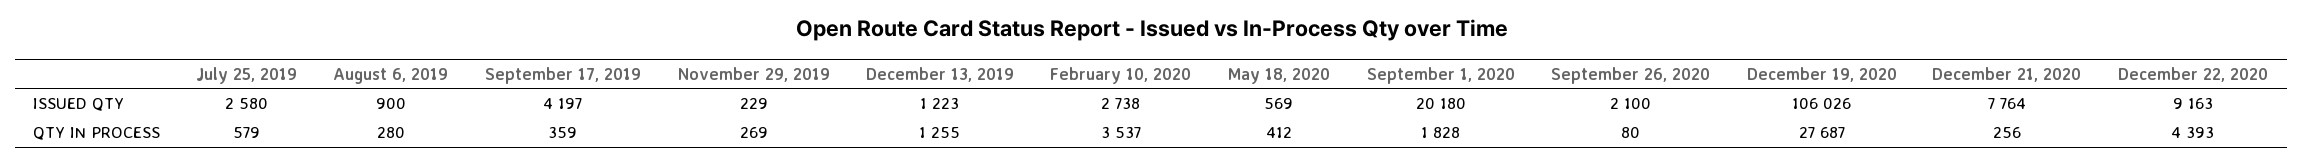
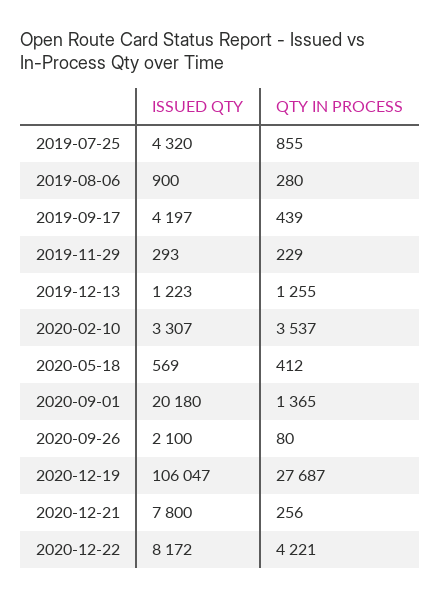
  {
    "July 25, 2019": {
-     "ISSUED QTY": 2580,
+     "ISSUED QTY": 4320,
-     "QTY IN PROCESS": 579
+     "QTY IN PROCESS": 855
    },
    "August 6, 2019": {
      "ISSUED QTY": 900,
      "QTY IN PROCESS": 280
    },
    "September 17, 2019": {
      "ISSUED QTY": 4197,
-     "QTY IN PROCESS": 359
+     "QTY IN PROCESS": 439
    },
    "November 29, 2019": {
-     "ISSUED QTY": 229,
+     "ISSUED QTY": 293,
-     "QTY IN PROCESS": 269
+     "QTY IN PROCESS": 229
    },
    "December 13, 2019": {
      "ISSUED QTY": 1223,
      "QTY IN PROCESS": 1255
    },
    "February 10, 2020": {
-     "ISSUED QTY": 2738,
+     "ISSUED QTY": 3307,
      "QTY IN PROCESS": 3537
    },
    "May 18, 2020": {
      "ISSUED QTY": 569,
      "QTY IN PROCESS": 412
    },
    "September 1, 2020": {
      "ISSUED QTY": 20180,
-     "QTY IN PROCESS": 1828
+     "QTY IN PROCESS": 1365
    },
    "September 26, 2020": {
      "ISSUED QTY": 2100,
      "QTY IN PROCESS": 80
    },
    "December 19, 2020": {
-     "ISSUED QTY": 106026,
+     "ISSUED QTY": 106047,
      "QTY IN PROCESS": 27687
    },
    "December 21, 2020": {
-     "ISSUED QTY": 7764,
+     "ISSUED QTY": 7800,
      "QTY IN PROCESS": 256
    },
    "December 22, 2020": {
-     "ISSUED QTY": 9163,
+     "ISSUED QTY": 8172,
-     "QTY IN PROCESS": 4393
+     "QTY IN PROCESS": 4221
    }
  }

